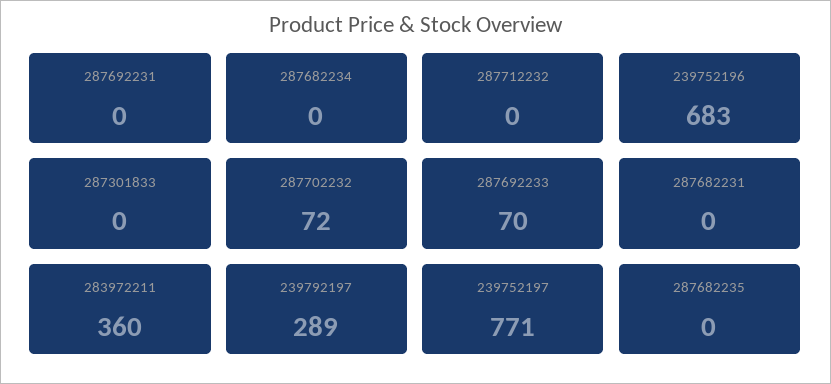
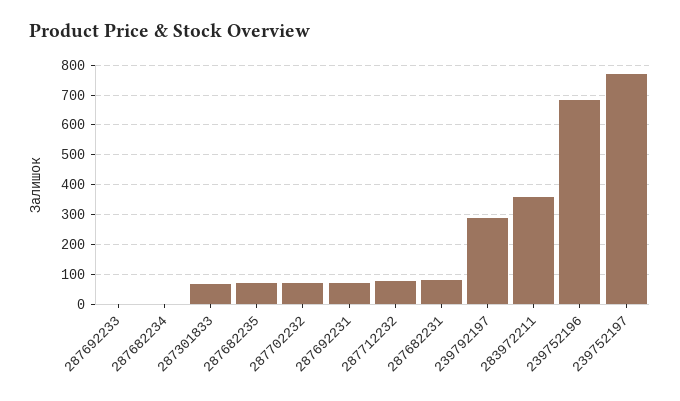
  {
-   "287692231": 0,
+   "287692231": 75,
    "287682234": 0,
-   "287712232": 0,
+   "287712232": 75,
    "239752196": 683,
-   "287301833": 0,
+   "287301833": 75,
    "287702232": 72,
-   "287692233": 70,
+   "287692233": 0,
-   "287682231": 0,
+   "287682231": 75,
    "283972211": 360,
    "239792197": 289,
    "239752197": 771,
-   "287682235": 0
+   "287682235": 75
  }

